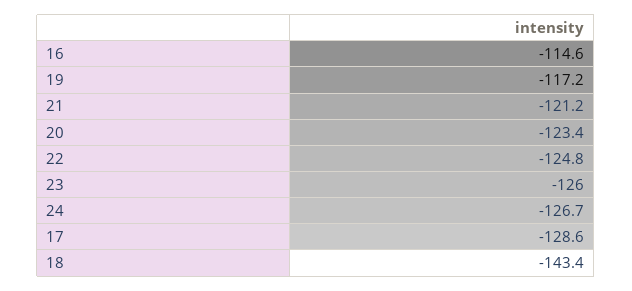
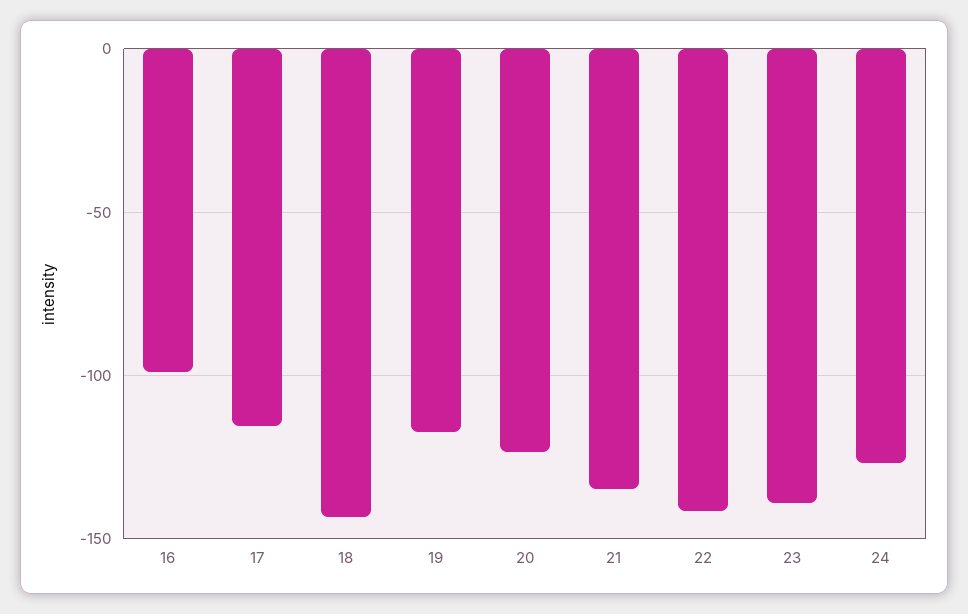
  {
-   "16": -114.6,
+   "16": -100,
    "19": -117.2,
-   "21": -121.2,
+   "21": -135,
    "20": -123.4,
-   "22": -124.8,
+   "22": -140,
-   "23": -126,
+   "23": -140,
    "24": -126.7,
-   "17": -128.6,
+   "17": -115,
    "18": -143.4
  }

